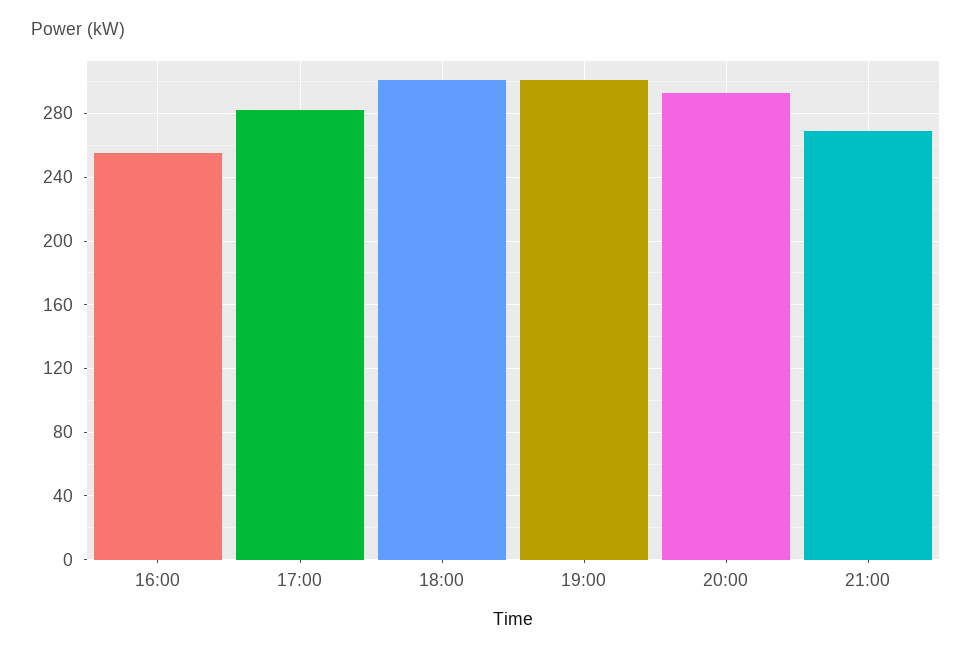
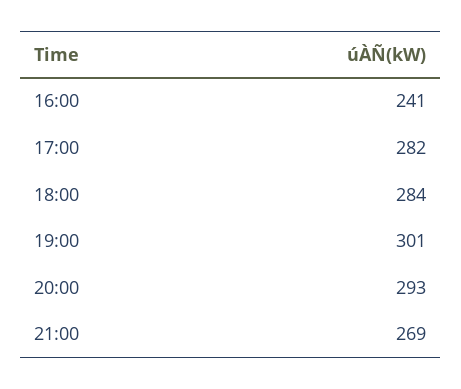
  {
-   "16:00": 255,
+   "16:00": 241,
    "17:00": 282,
-   "18:00": 300,
+   "18:00": 284,
    "19:00": 301,
    "20:00": 293,
    "21:00": 269
  }

